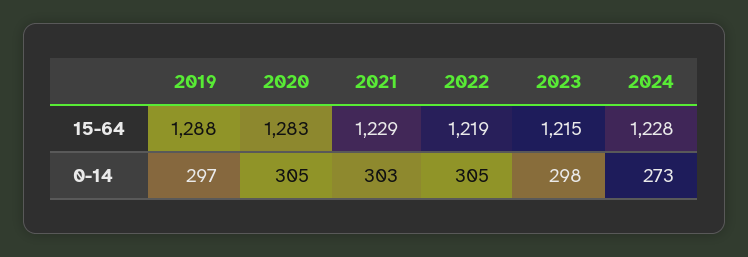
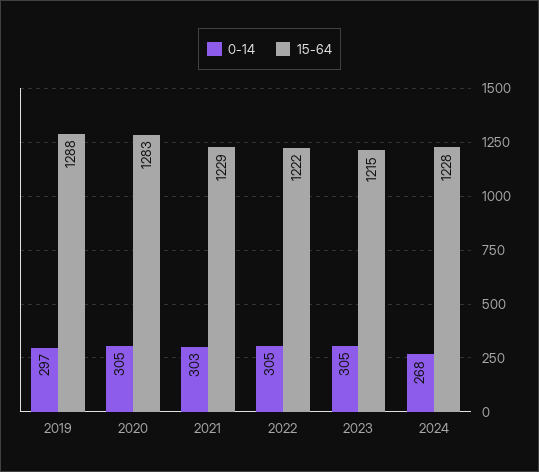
  {
    "15-64": {
      "2019": 1288,
      "2020": 1283,
      "2021": 1229,
-     "2022": 1219,
+     "2022": 1222,
      "2023": 1215,
      "2024": 1228
    },
    "0-14": {
      "2019": 297,
      "2020": 305,
      "2021": 303,
      "2022": 305,
-     "2023": 298,
+     "2023": 305,
-     "2024": 273
+     "2024": 268
    }
  }

